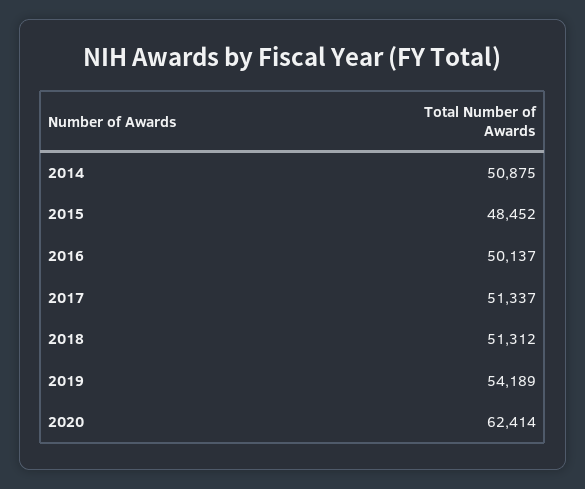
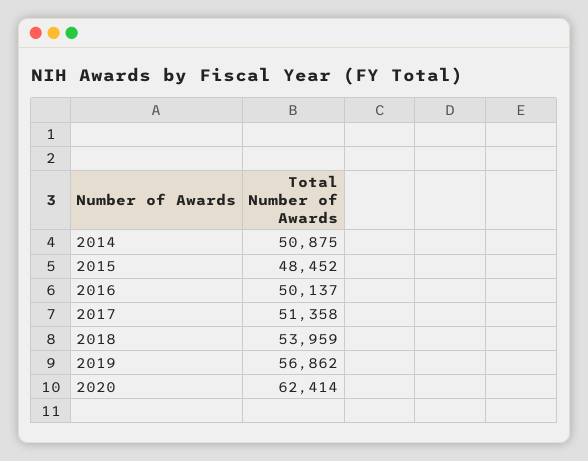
  {
    "2014": 50875,
    "2015": 48452,
    "2016": 50137,
-   "2017": 51337,
+   "2017": 51358,
-   "2018": 51312,
+   "2018": 53959,
-   "2019": 54189,
+   "2019": 56862,
    "2020": 62414
  }

